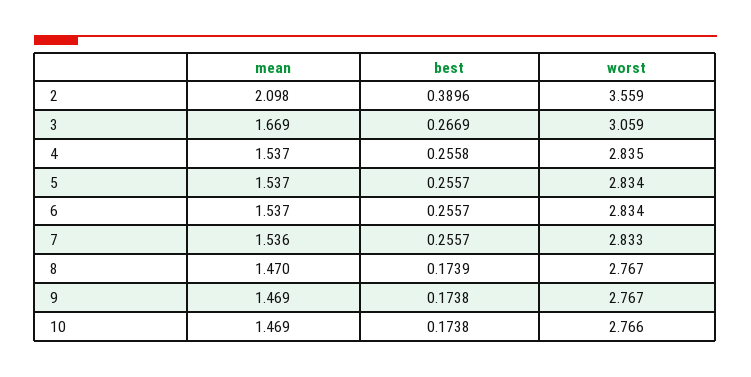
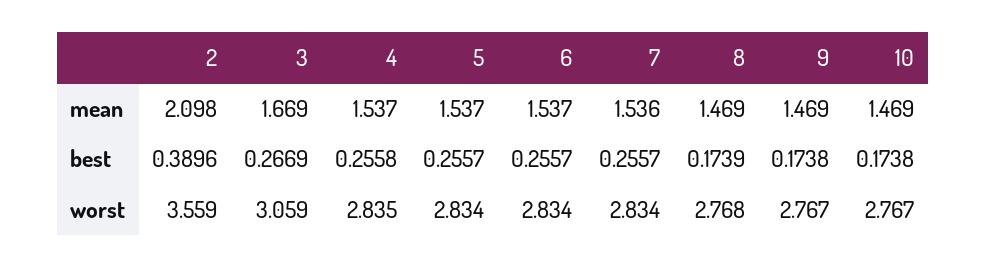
  {
    "mean": {
      "2": 2.098,
      "3": 1.669,
      "4": 1.537,
      "5": 1.537,
      "6": 1.537,
      "7": 1.536,
-     "8": 1.47,
+     "8": 1.469,
      "9": 1.469,
      "10": 1.469
    },
    "best": {
      "2": 0.3896,
      "3": 0.2669,
      "4": 0.2558,
      "5": 0.2557,
      "6": 0.2557,
      "7": 0.2557,
      "8": 0.1739,
      "9": 0.1738,
      "10": 0.1738
    },
    "worst": {
      "2": 3.559,
      "3": 3.059,
      "4": 2.835,
      "5": 2.834,
      "6": 2.834,
-     "7": 2.833,
+     "7": 2.834,
-     "8": 2.767,
+     "8": 2.768,
      "9": 2.767,
-     "10": 2.766
+     "10": 2.767
    }
  }

